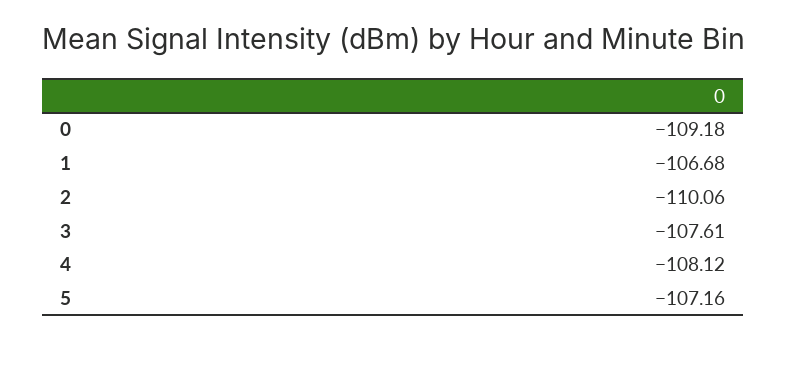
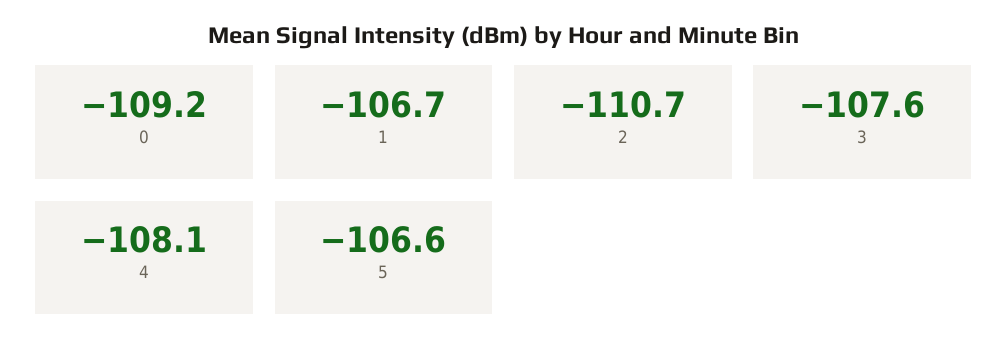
  {
    "0": -109.18,
    "1": -106.68,
-   "2": -110.06,
+   "2": -110.7,
    "3": -107.61,
    "4": -108.12,
-   "5": -107.16
+   "5": -106.6
  }

